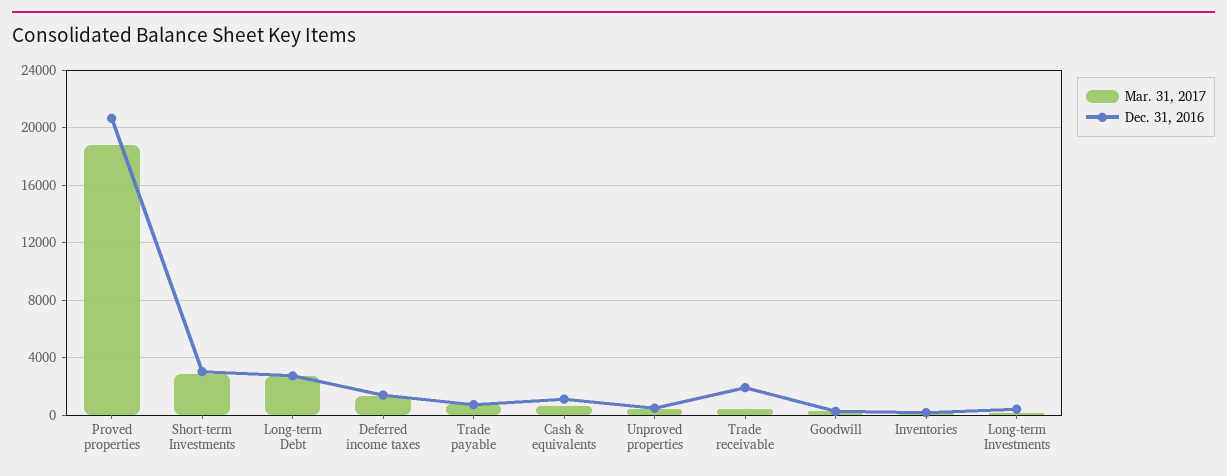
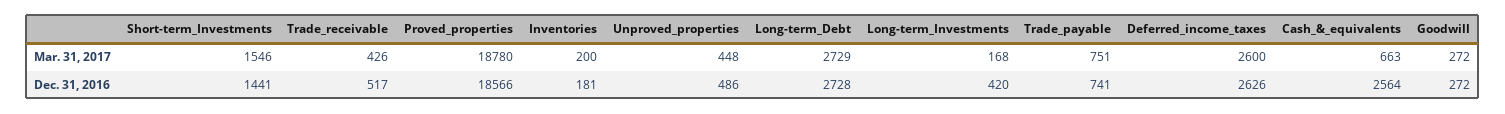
  {
    "Mar. 31, 2017": {
      "Proved properties": 18780,
-     "Short-term Investments": 3000,
+     "Short-term Investments": 1546,
      "Long-term Debt": 2729,
-     "Deferred income taxes": 1500,
+     "Deferred income taxes": 2600,
      "Trade payable": 751,
      "Cash & equivalents": 663,
      "Unproved properties": 448,
      "Trade receivable": 426,
      "Goodwill": 272,
      "Inventories": 200,
      "Long-term Investments": 168
    },
    "Dec. 31, 2016": {
-     "Proved properties": 20500,
+     "Proved properties": 18566,
-     "Short-term Investments": 3000,
+     "Short-term Investments": 1441,
      "Long-term Debt": 2728,
-     "Deferred income taxes": 1500,
+     "Deferred income taxes": 2626,
      "Trade payable": 741,
-     "Cash & equivalents": 1000,
+     "Cash & equivalents": 2564,
      "Unproved properties": 486,
-     "Trade receivable": 2000,
+     "Trade receivable": 517,
      "Goodwill": 272,
      "Inventories": 181,
      "Long-term Investments": 420
    }
  }

